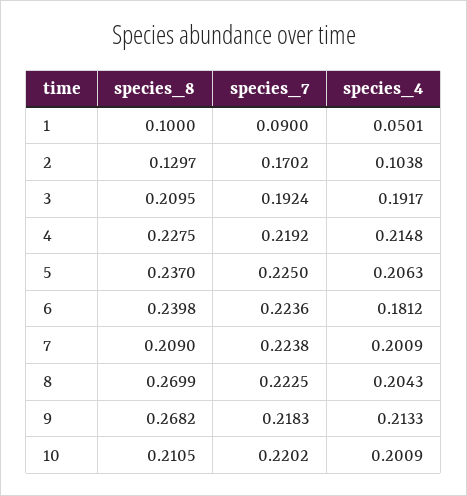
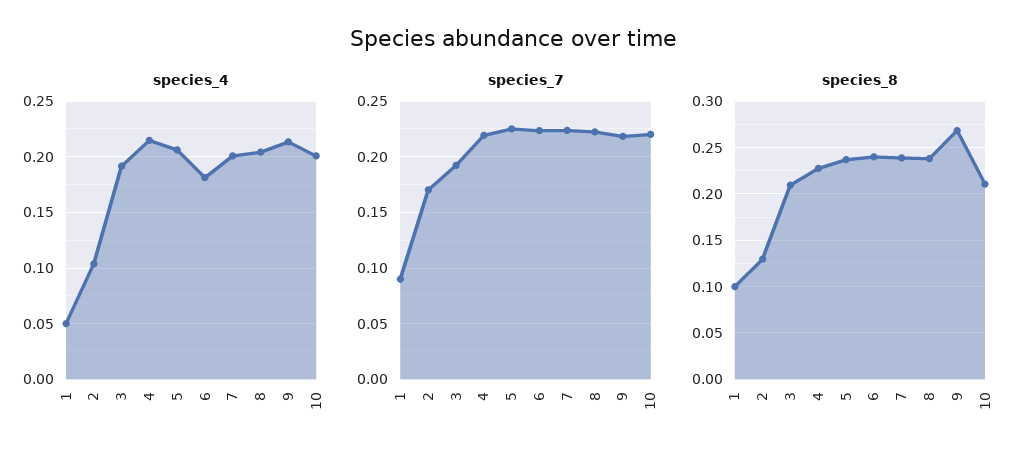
  {
    "species_8": {
      "1": 0.1,
      "2": 0.1297,
      "3": 0.2095,
      "4": 0.2275,
      "5": 0.237,
      "6": 0.2398,
-     "7": 0.209,
+     "7": 0.24,
-     "8": 0.2699,
+     "8": 0.24,
      "9": 0.2682,
      "10": 0.2105
    },
    "species_7": {
      "1": 0.09,
      "2": 0.1702,
      "3": 0.1924,
      "4": 0.2192,
      "5": 0.225,
      "6": 0.2236,
      "7": 0.2238,
      "8": 0.2225,
      "9": 0.2183,
      "10": 0.2202
    },
    "species_4": {
      "1": 0.0501,
      "2": 0.1038,
      "3": 0.1917,
      "4": 0.2148,
      "5": 0.2063,
      "6": 0.1812,
      "7": 0.2009,
      "8": 0.2043,
      "9": 0.2133,
      "10": 0.2009
    }
  }

